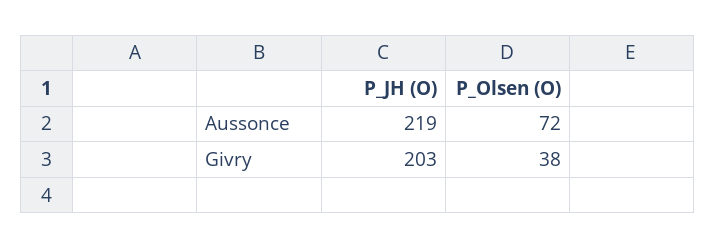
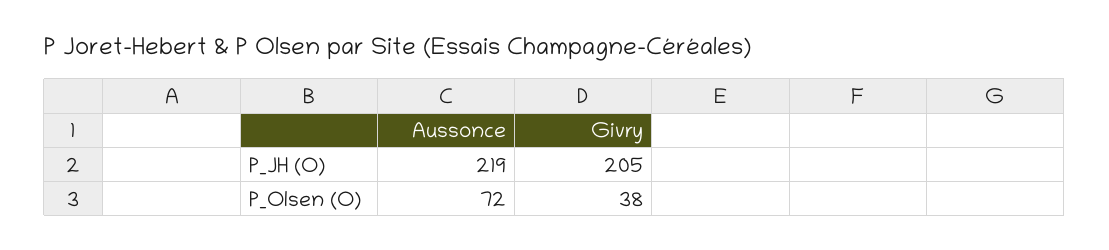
  {
    "P_JH (O)": {
      "Aussonce": 219,
-     "Givry": 203
+     "Givry": 205
    },
    "P_Olsen (O)": {
      "Aussonce": 72,
      "Givry": 38
    }
  }

